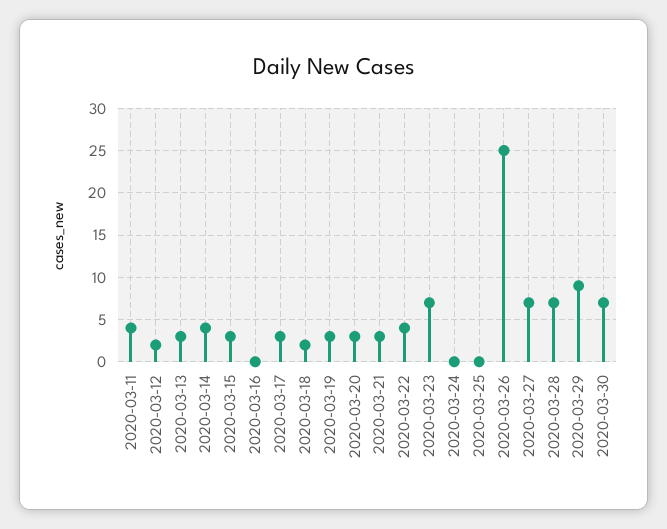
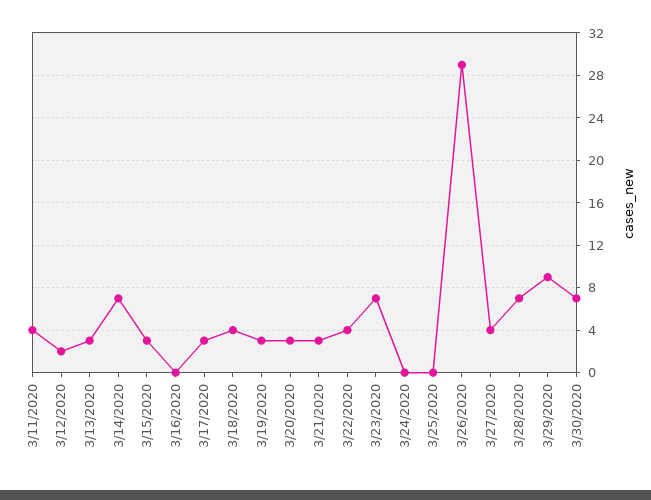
  {
    "2020-03-11": 4,
    "2020-03-12": 2,
    "2020-03-13": 3,
-   "2020-03-14": 4,
+   "2020-03-14": 7,
    "2020-03-15": 3,
    "2020-03-16": 0,
    "2020-03-17": 3,
-   "2020-03-18": 2,
+   "2020-03-18": 4,
    "2020-03-19": 3,
    "2020-03-20": 3,
    "2020-03-21": 3,
    "2020-03-22": 4,
    "2020-03-23": 7,
    "2020-03-24": 0,
    "2020-03-25": 0,
-   "2020-03-26": 25,
+   "2020-03-26": 29,
-   "2020-03-27": 7,
+   "2020-03-27": 4,
    "2020-03-28": 7,
    "2020-03-29": 9,
    "2020-03-30": 7
  }

